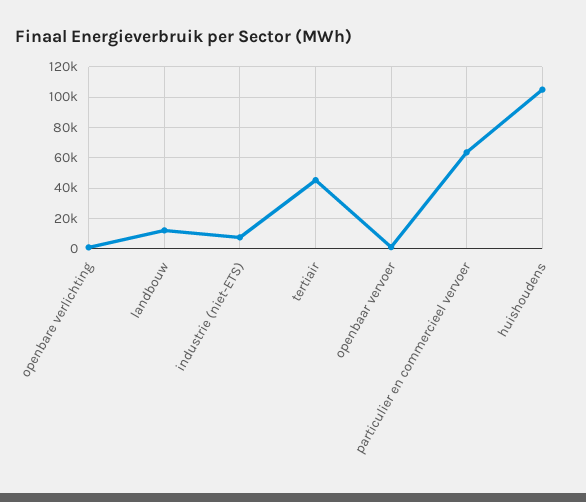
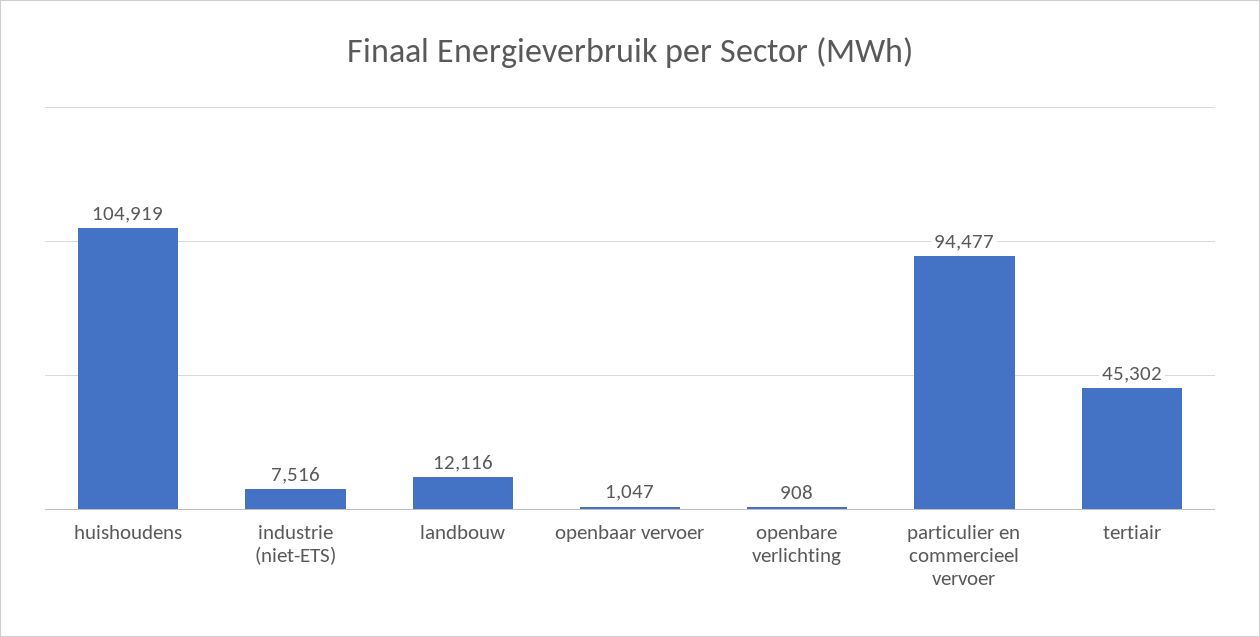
  {
    "openbare verlichting": 908,
    "landbouw": 12116,
    "industrie (niet-ETS)": 7516,
    "tertiair": 45302,
    "openbaar vervoer": 1047,
-   "particulier en commercieel vervoer": 65000,
+   "particulier en commercieel vervoer": 94477,
    "huishoudens": 104919
  }

